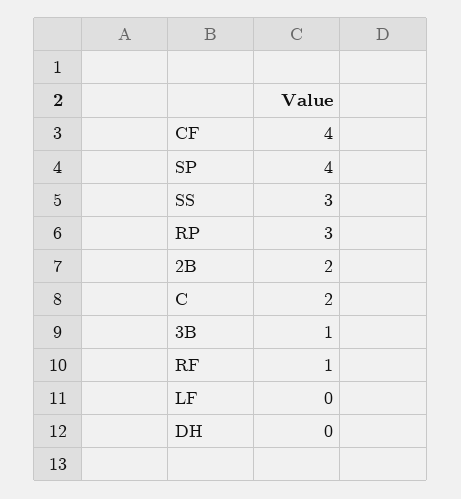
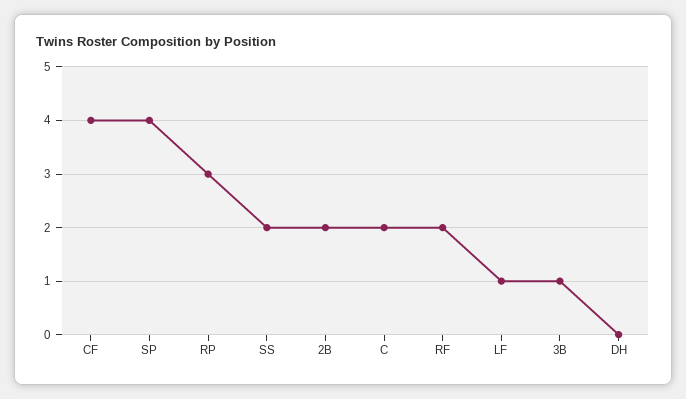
  {
    "CF": 4,
    "SP": 4,
-   "SS": 3,
+   "SS": 2,
    "RP": 3,
    "2B": 2,
    "C": 2,
    "3B": 1,
-   "RF": 1,
+   "RF": 2,
-   "LF": 0,
+   "LF": 1,
    "DH": 0
  }

